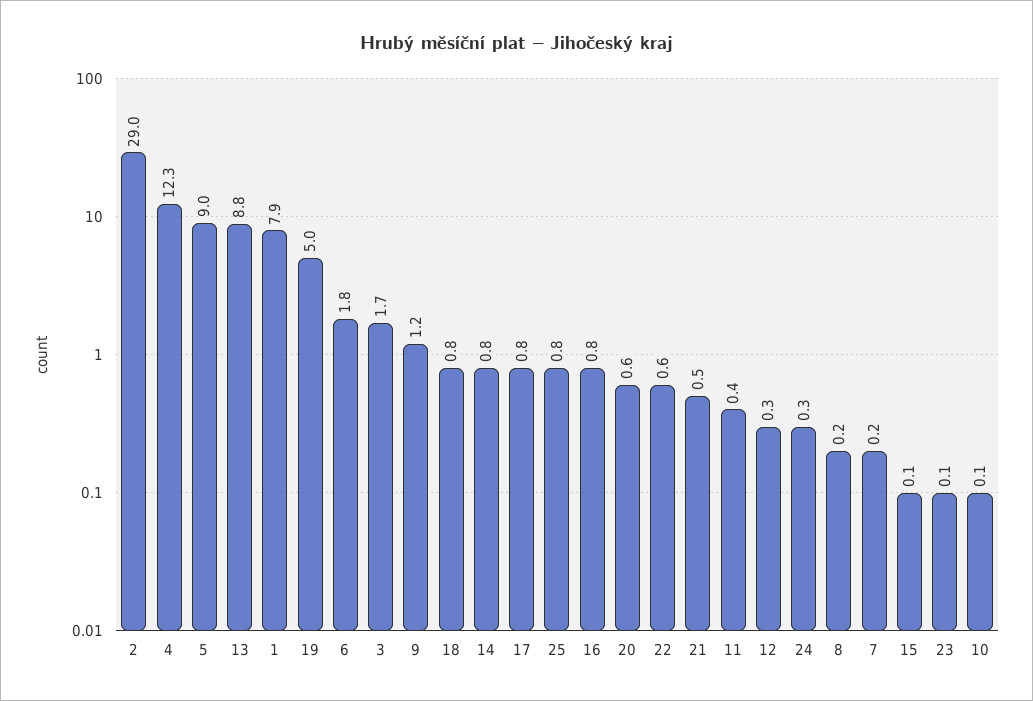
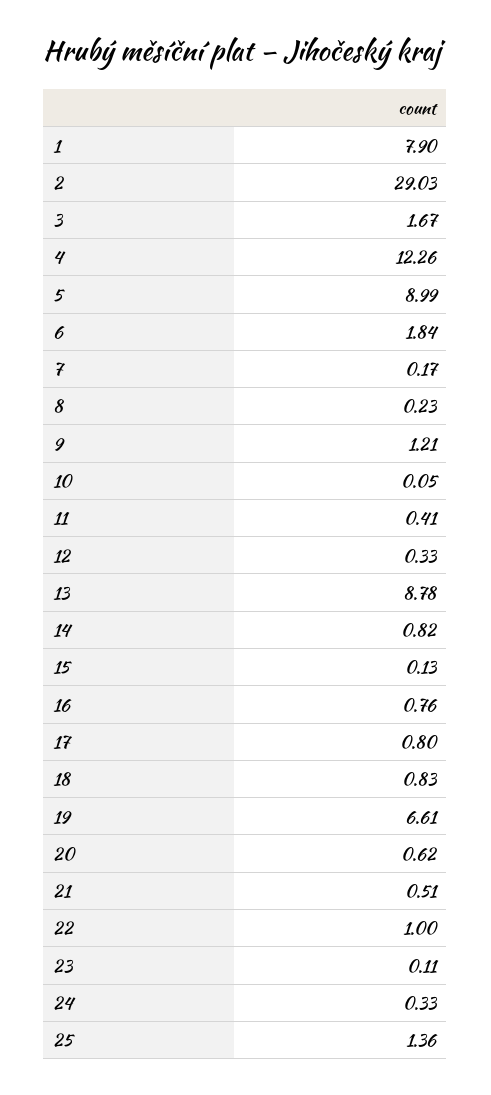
  {
    "2": 29.03,
    "4": 12.26,
    "5": 8.99,
    "13": 8.78,
    "1": 7.9,
-   "19": 5,
+   "19": 6.61,
    "6": 1.84,
    "3": 1.67,
    "9": 1.21,
    "18": 0.83,
    "14": 0.82,
    "17": 0.8,
-   "25": 0.8,
+   "25": 1.36,
    "16": 0.76,
    "20": 0.62,
-   "22": 0.6,
+   "22": 1,
    "21": 0.51,
    "11": 0.41,
    "12": 0.33,
    "24": 0.33,
    "8": 0.23,
    "7": 0.17,
    "15": 0.13,
    "23": 0.11,
    "10": 0.05
  }

